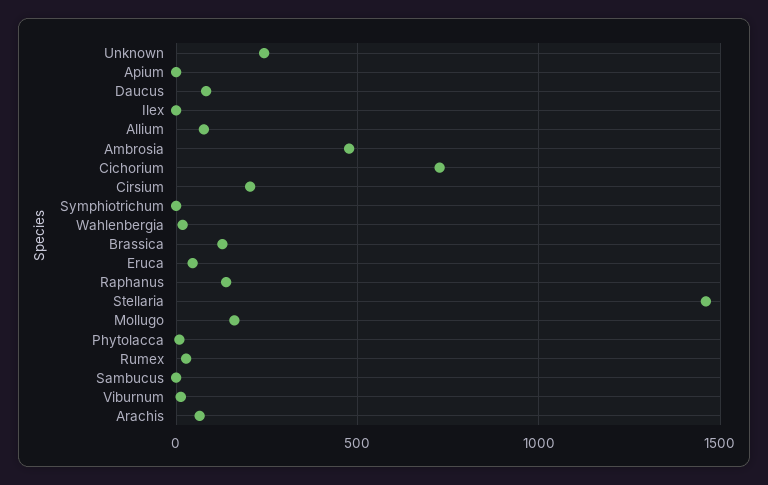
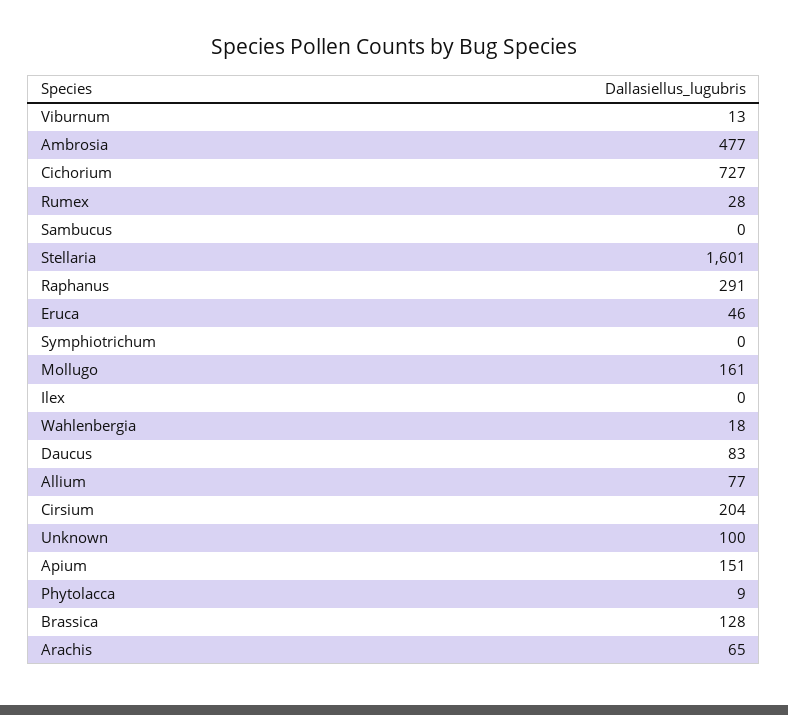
  {
-   "Unknown": 250,
+   "Unknown": 100,
-   "Apium": 0,
+   "Apium": 151,
    "Daucus": 83,
    "Ilex": 0,
    "Allium": 77,
    "Ambrosia": 477,
    "Cichorium": 727,
    "Cirsium": 204,
    "Symphiotrichum": 0,
    "Wahlenbergia": 18,
    "Brassica": 128,
    "Eruca": 46,
-   "Raphanus": 150,
+   "Raphanus": 291,
-   "Stellaria": 1450,
+   "Stellaria": 1601,
    "Mollugo": 161,
    "Phytolacca": 9,
    "Rumex": 28,
    "Sambucus": 0,
    "Viburnum": 13,
    "Arachis": 65
  }

